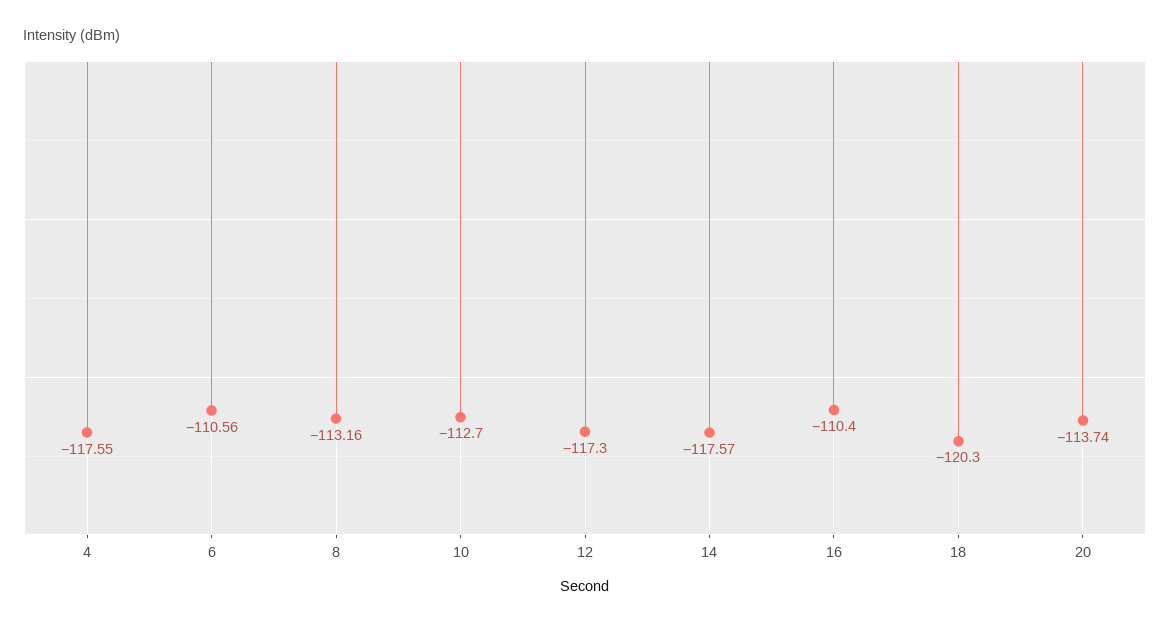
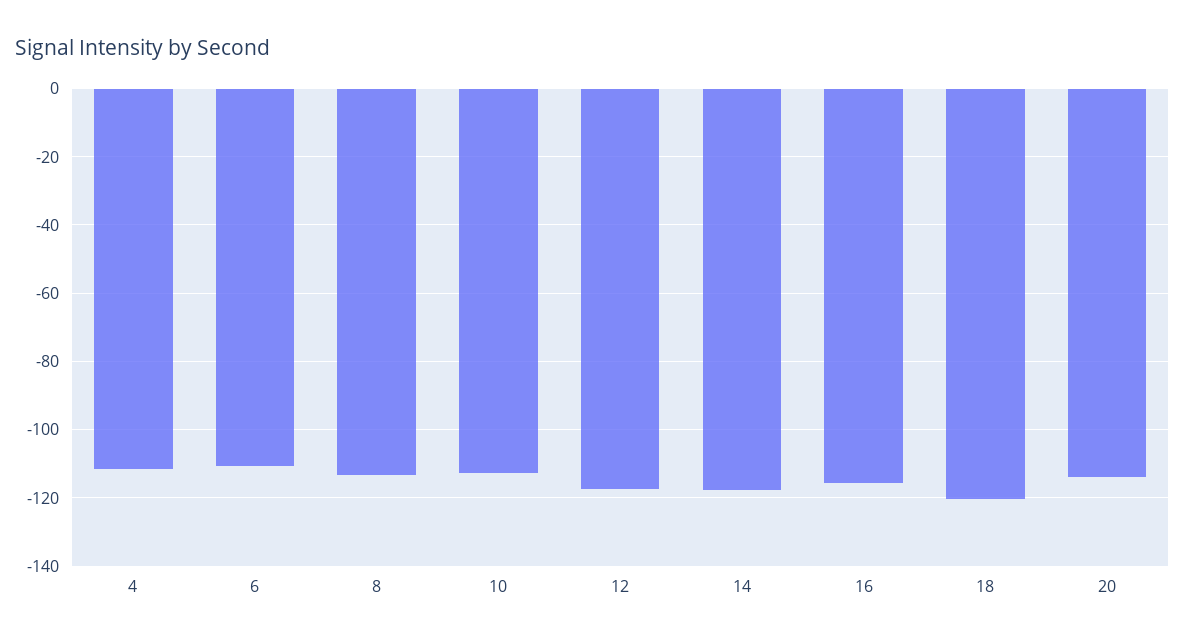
  {
-   "4": -117.55,
+   "4": -112,
    "6": -110.56,
    "8": -113.16,
    "10": -112.7,
    "12": -117.3,
    "14": -117.57,
-   "16": -110.4,
+   "16": -116,
    "18": -120.3,
    "20": -113.74
  }

